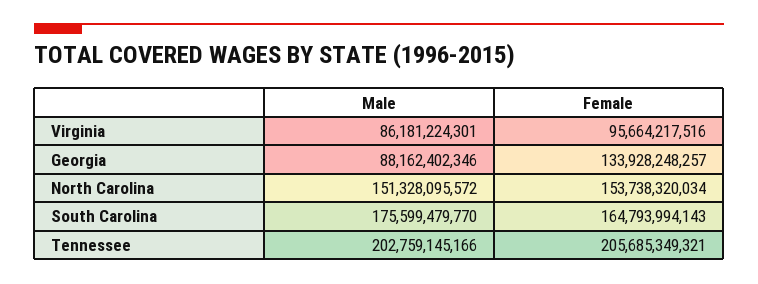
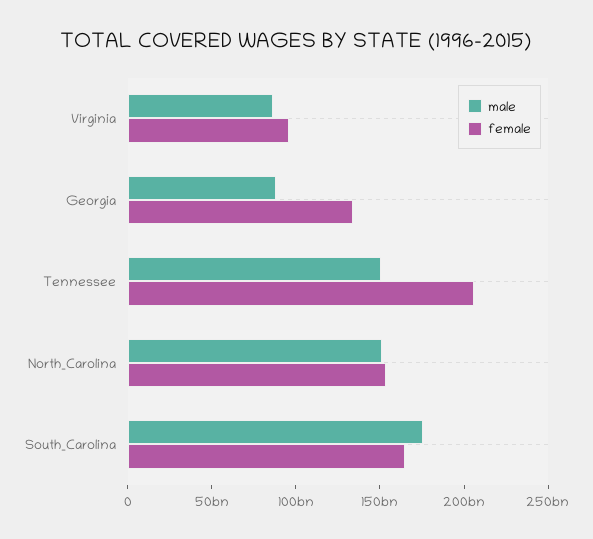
  {
    "Male": {
      "Virginia": 86181224301,
      "Georgia": 88162402346,
      "North Carolina": 151328095572,
      "South Carolina": 175599479770,
-     "Tennessee": 202759145166
+     "Tennessee": 150000000000
    },
    "Female": {
      "Virginia": 95664217516,
      "Georgia": 133928248257,
      "North Carolina": 153738320034,
      "South Carolina": 164793994143,
      "Tennessee": 205685349321
    }
  }

